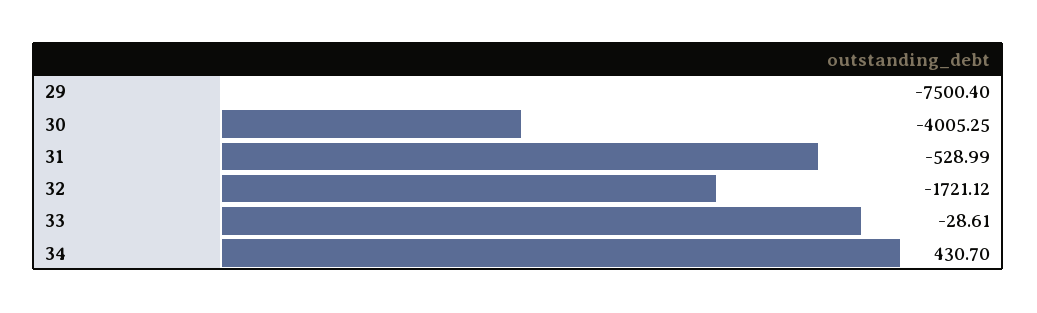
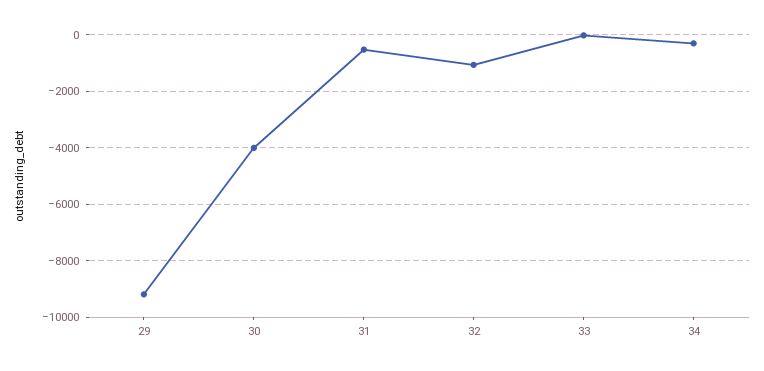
  {
-   "29": -7500.4,
+   "29": -9250,
    "30": -4005.25,
    "31": -528.99,
-   "32": -1721.12,
+   "32": -1000,
    "33": -28.61,
-   "34": 430.7
+   "34": -250
  }

